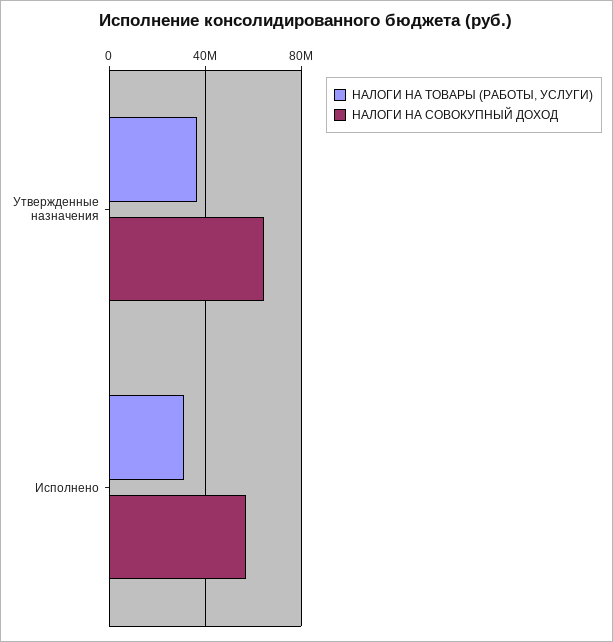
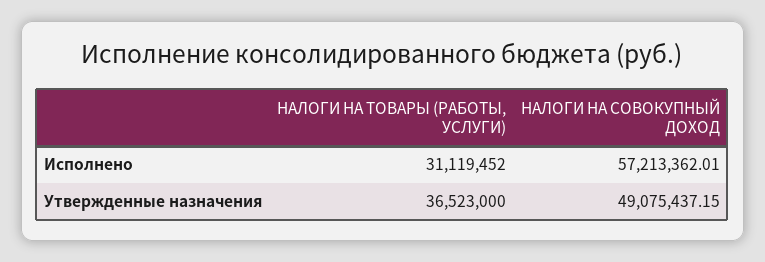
  {
    "НАЛОГИ НА ТОВАРЫ (РАБОТЫ, УСЛУГИ)": {
      "Утвержденные назначения": 36523000,
      "Исполнено": 31119452
    },
    "НАЛОГИ НА СОВОКУПНЫЙ ДОХОД": {
-     "Утвержденные назначения": 65000000,
+     "Утвержденные назначения": 49075437.15,
      "Исполнено": 57213362.01
    }
  }

